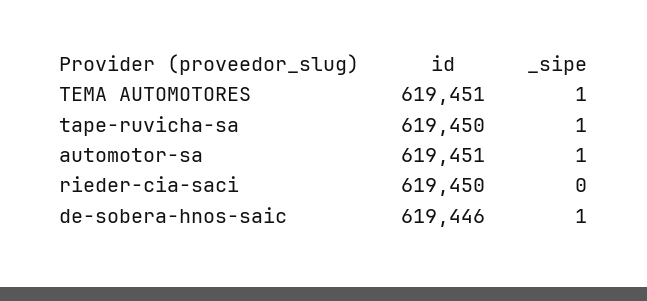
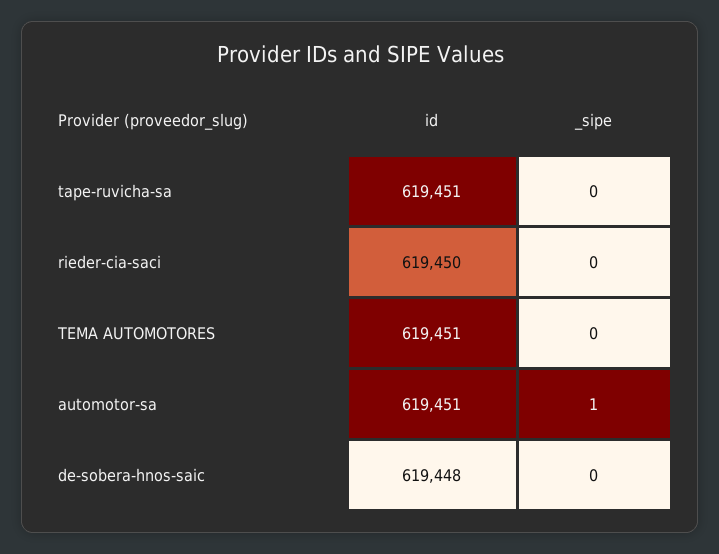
  {
    "id": {
      "TEMA AUTOMOTORES": 619451,
-     "tape-ruvicha-sa": 619450,
+     "tape-ruvicha-sa": 619451,
      "automotor-sa": 619451,
      "rieder-cia-saci": 619450,
-     "de-sobera-hnos-saic": 619446
+     "de-sobera-hnos-saic": 619448
    },
    "_sipe": {
-     "TEMA AUTOMOTORES": 1,
+     "TEMA AUTOMOTORES": 0,
-     "tape-ruvicha-sa": 1,
+     "tape-ruvicha-sa": 0,
      "automotor-sa": 1,
      "rieder-cia-saci": 0,
-     "de-sobera-hnos-saic": 1
+     "de-sobera-hnos-saic": 0
    }
  }

